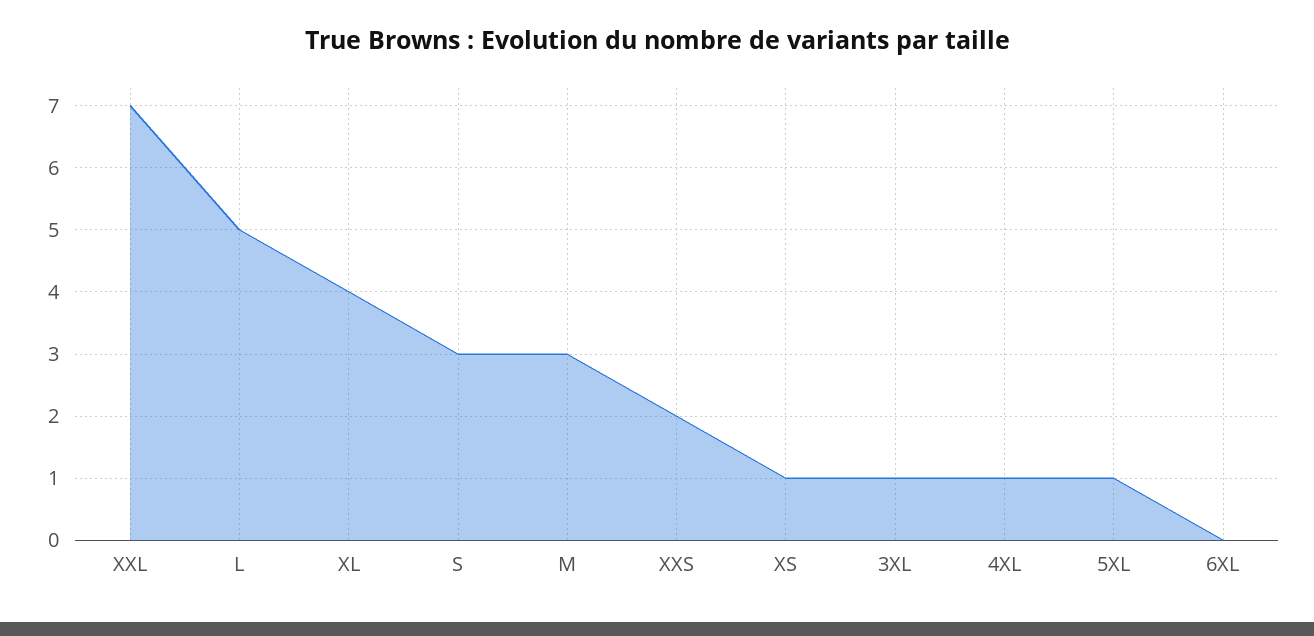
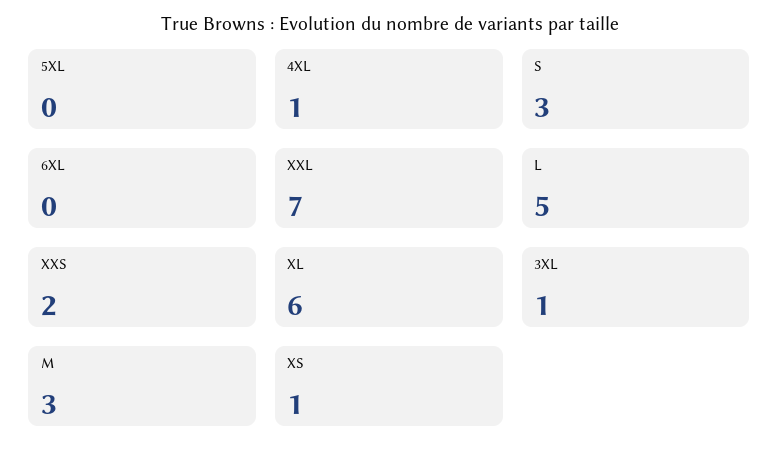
  {
    "XXL": 7,
    "L": 5,
-   "XL": 4,
+   "XL": 6,
    "S": 3,
    "M": 3,
    "XXS": 2,
    "XS": 1,
    "3XL": 1,
    "4XL": 1,
-   "5XL": 1,
+   "5XL": 0,
    "6XL": 0
  }

